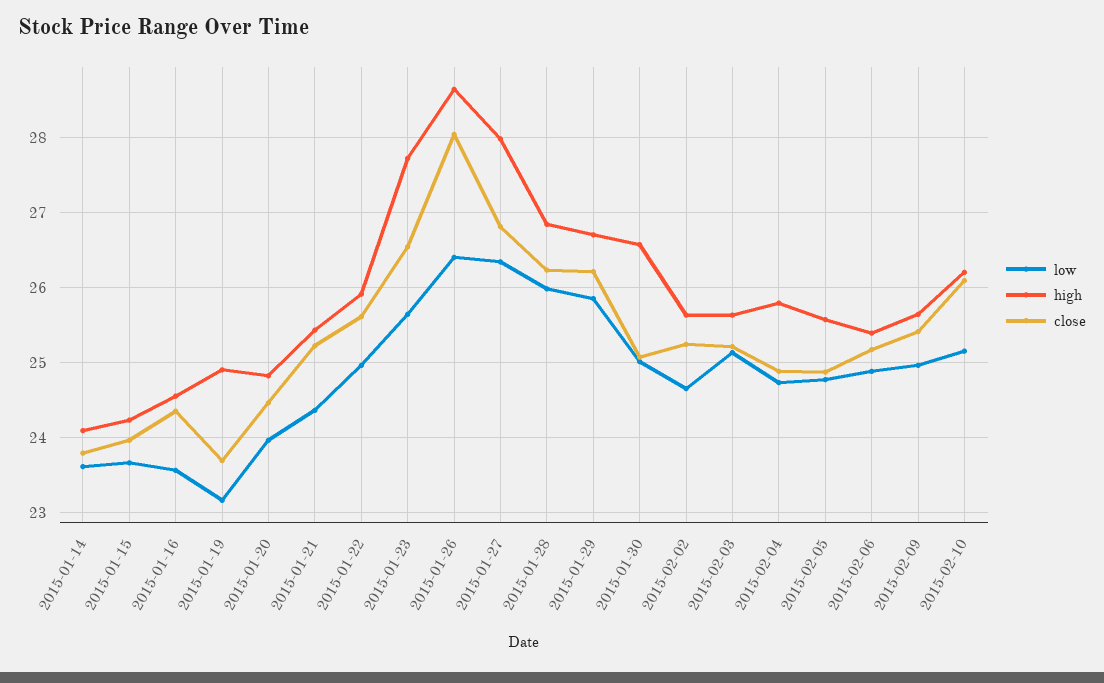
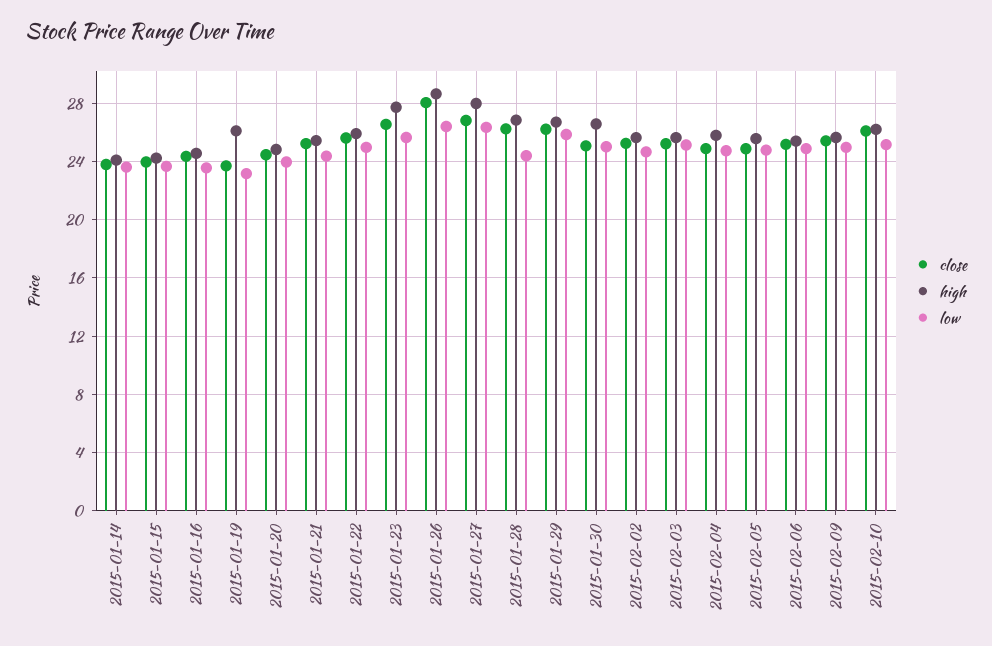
  {
    "low": {
      "2015-01-14": 23.6,
      "2015-01-15": 23.7,
      "2015-01-16": 23.6,
      "2015-01-19": 23.2,
      "2015-01-20": 24,
      "2015-01-21": 24.4,
      "2015-01-22": 25,
      "2015-01-23": 25.6,
      "2015-01-26": 26.4,
      "2015-01-27": 26.3,
-     "2015-01-28": 26,
+     "2015-01-28": 24.5,
      "2015-01-29": 25.9,
      "2015-01-30": 25,
      "2015-02-02": 24.7,
      "2015-02-03": 25.1,
      "2015-02-04": 24.7,
      "2015-02-05": 24.8,
      "2015-02-06": 24.9,
      "2015-02-09": 25,
      "2015-02-10": 25.2
    },
    "high": {
      "2015-01-14": 24.1,
      "2015-01-15": 24.2,
      "2015-01-16": 24.6,
-     "2015-01-19": 24.9,
+     "2015-01-19": 26,
      "2015-01-20": 24.8,
      "2015-01-21": 25.4,
      "2015-01-22": 25.9,
      "2015-01-23": 27.7,
      "2015-01-26": 28.6,
      "2015-01-27": 28,
      "2015-01-28": 26.8,
      "2015-01-29": 26.7,
      "2015-01-30": 26.6,
      "2015-02-02": 25.6,
      "2015-02-03": 25.6,
      "2015-02-04": 25.8,
      "2015-02-05": 25.6,
      "2015-02-06": 25.4,
      "2015-02-09": 25.6,
      "2015-02-10": 26.2
    },
    "close": {
      "2015-01-14": 23.8,
      "2015-01-15": 24,
      "2015-01-16": 24.4,
      "2015-01-19": 23.7,
      "2015-01-20": 24.5,
      "2015-01-21": 25.2,
      "2015-01-22": 25.6,
      "2015-01-23": 26.5,
      "2015-01-26": 28,
      "2015-01-27": 26.8,
      "2015-01-28": 26.2,
      "2015-01-29": 26.2,
      "2015-01-30": 25.1,
      "2015-02-02": 25.2,
      "2015-02-03": 25.2,
      "2015-02-04": 24.9,
      "2015-02-05": 24.9,
      "2015-02-06": 25.2,
      "2015-02-09": 25.4,
      "2015-02-10": 26.1
    }
  }

